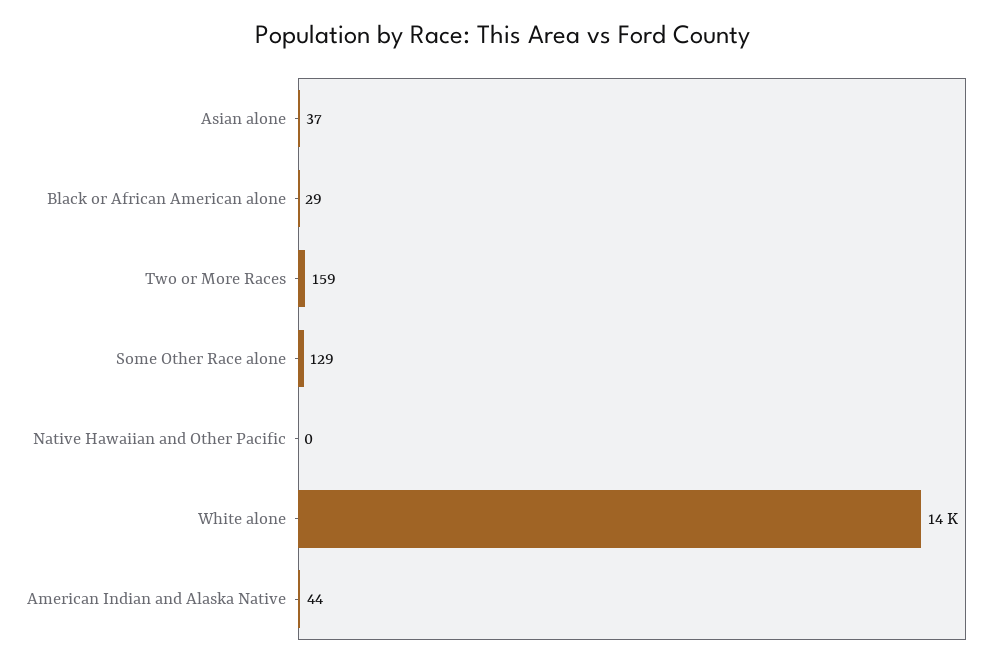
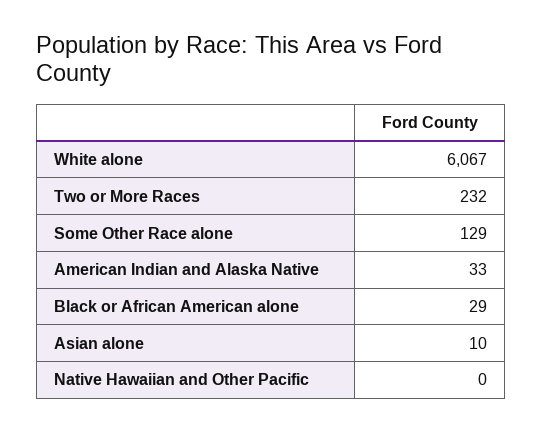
  {
-   "Asian alone": 37,
+   "Asian alone": 10,
    "Black or African American alone": 29,
-   "Two or More Races": 159,
+   "Two or More Races": 232,
    "Some Other Race alone": 129,
    "Native Hawaiian and Other Pacific": 0,
-   "White alone": 14000,
+   "White alone": 6067,
-   "American Indian and Alaska Native": 44
+   "American Indian and Alaska Native": 33
  }

